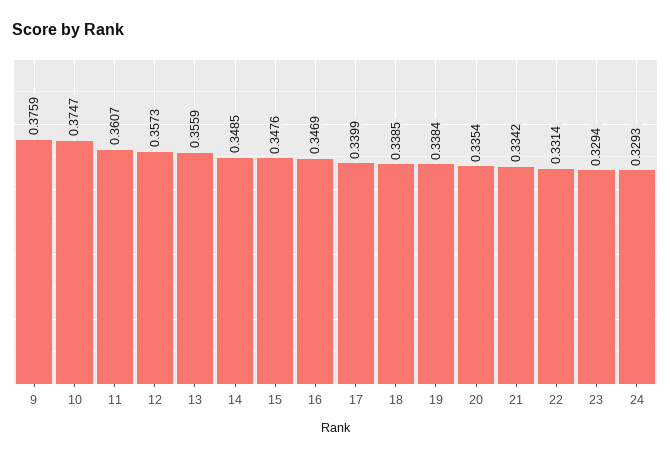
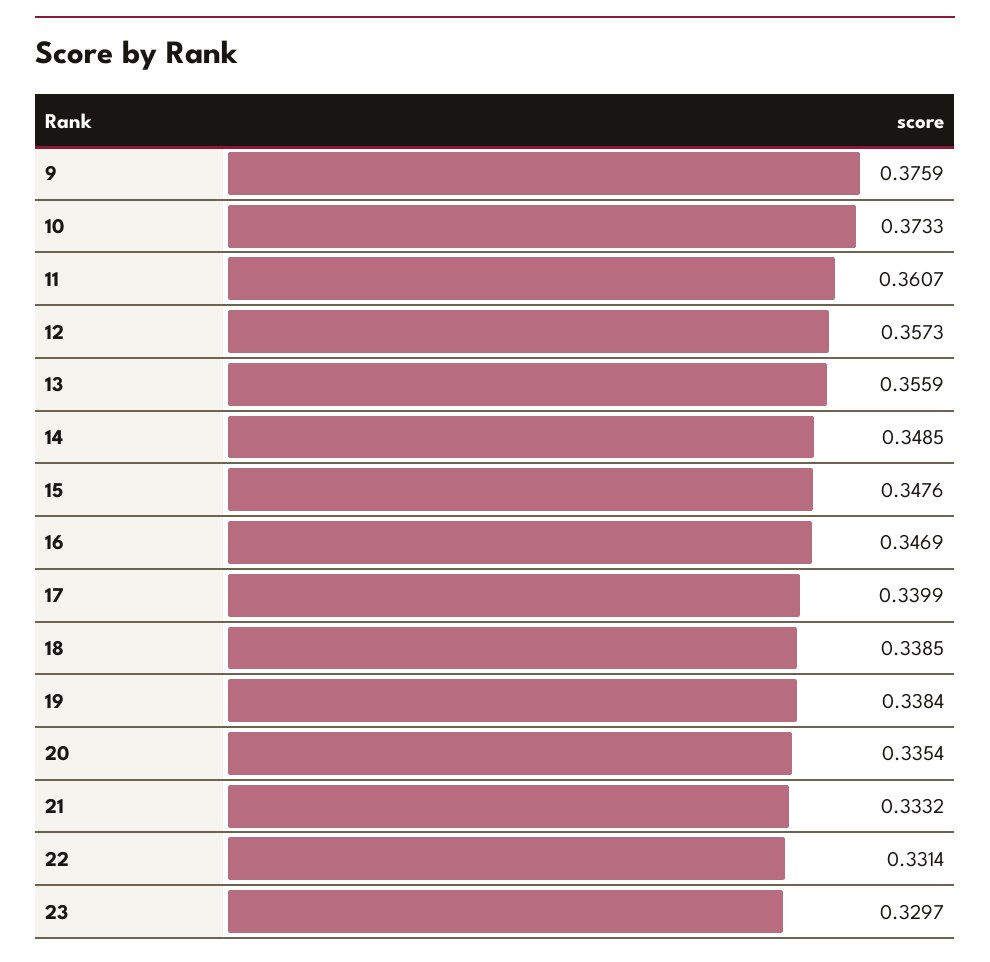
  {
    "9": 0.3759,
-   "10": 0.3747,
+   "10": 0.3733,
    "11": 0.3607,
    "12": 0.3573,
    "13": 0.3559,
    "14": 0.3485,
    "15": 0.3476,
    "16": 0.3469,
    "17": 0.3399,
    "18": 0.3385,
    "19": 0.3384,
    "20": 0.3354,
-   "21": 0.3342,
+   "21": 0.3332,
    "22": 0.3314,
-   "23": 0.3294,
+   "23": 0.3297
-   "24": 0.3293
  }

